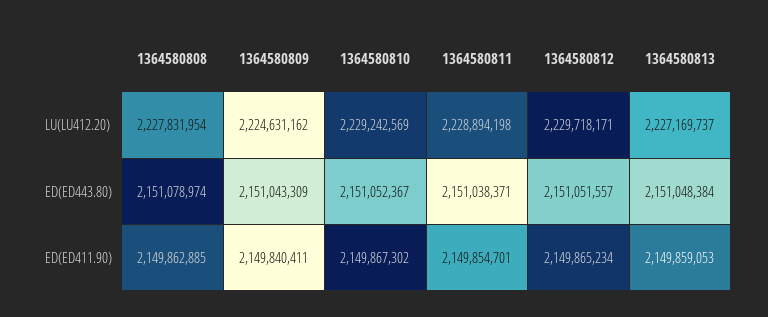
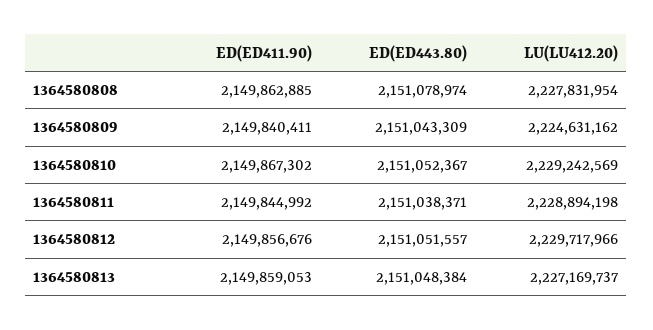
  {
    "1364580808": {
      "LU(LU412.20)": 2227831954,
      "ED(ED443.80)": 2151078974,
      "ED(ED411.90)": 2149862885
    },
    "1364580809": {
      "LU(LU412.20)": 2224631162,
      "ED(ED443.80)": 2151043309,
      "ED(ED411.90)": 2149840411
    },
    "1364580810": {
      "LU(LU412.20)": 2229242569,
      "ED(ED443.80)": 2151052367,
      "ED(ED411.90)": 2149867302
    },
    "1364580811": {
      "LU(LU412.20)": 2228894198,
      "ED(ED443.80)": 2151038371,
-     "ED(ED411.90)": 2149854701
+     "ED(ED411.90)": 2149844992
    },
    "1364580812": {
-     "LU(LU412.20)": 2229718171,
+     "LU(LU412.20)": 2229717966,
      "ED(ED443.80)": 2151051557,
-     "ED(ED411.90)": 2149865234
+     "ED(ED411.90)": 2149856676
    },
    "1364580813": {
      "LU(LU412.20)": 2227169737,
      "ED(ED443.80)": 2151048384,
      "ED(ED411.90)": 2149859053
    }
  }

